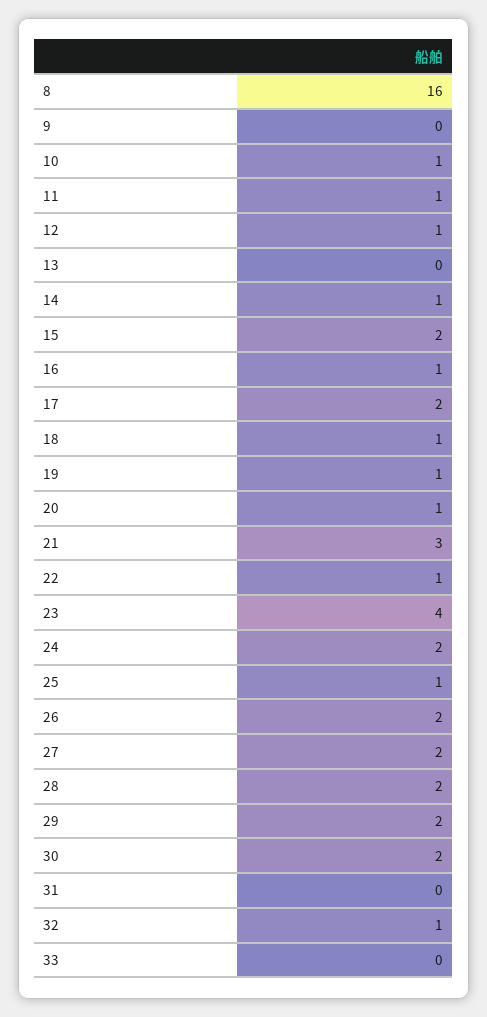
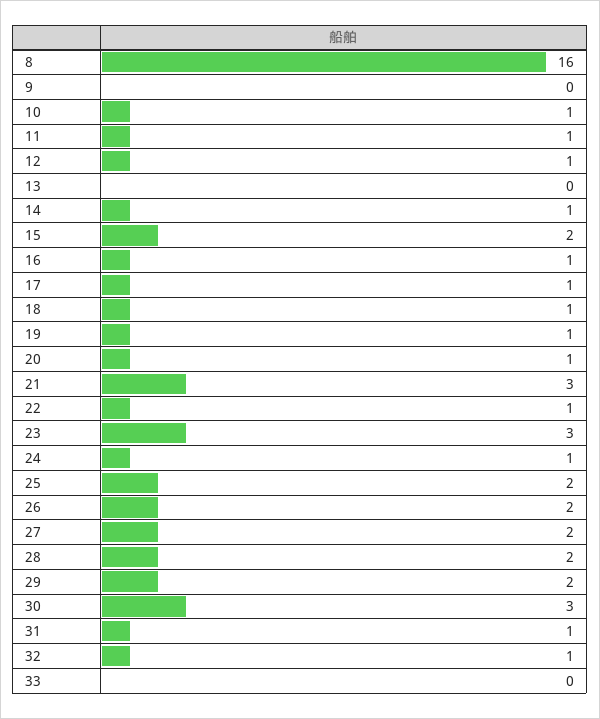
  {
    "8": 16,
    "9": 0,
    "10": 1,
    "11": 1,
    "12": 1,
    "13": 0,
    "14": 1,
    "15": 2,
    "16": 1,
-   "17": 2,
+   "17": 1,
    "18": 1,
    "19": 1,
    "20": 1,
    "21": 3,
    "22": 1,
-   "23": 4,
+   "23": 3,
-   "24": 2,
+   "24": 1,
-   "25": 1,
+   "25": 2,
    "26": 2,
    "27": 2,
    "28": 2,
    "29": 2,
-   "30": 2,
+   "30": 3,
-   "31": 0,
+   "31": 1,
    "32": 1,
    "33": 0
  }

